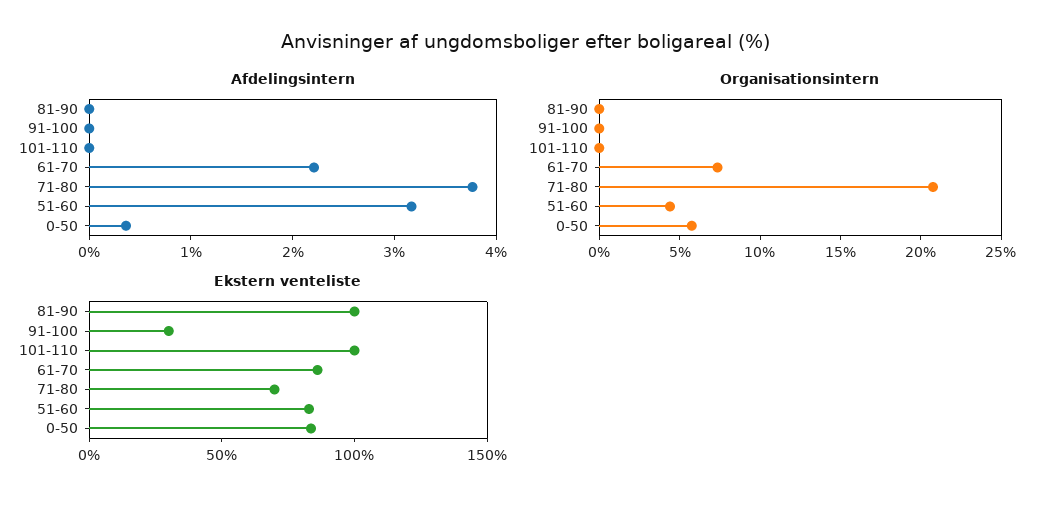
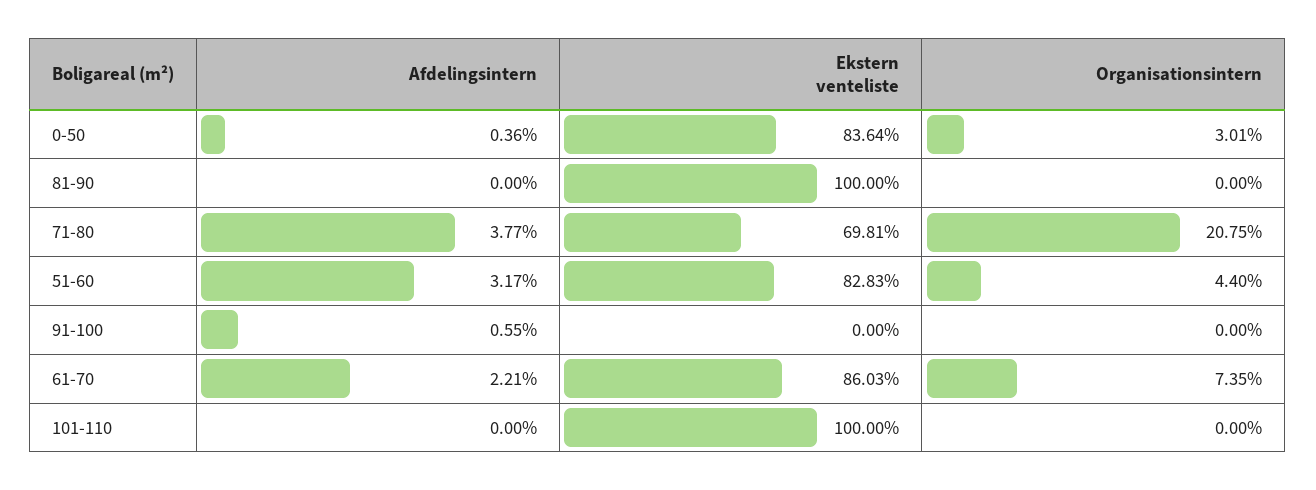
  {
    "Afdelingsintern": {
      "81-90": 0,
-     "91-100": 0,
+     "91-100": 0.55,
      "101-110": 0,
      "61-70": 2.21,
      "71-80": 3.77,
      "51-60": 3.17,
      "0-50": 0.36
    },
    "Organisationsintern": {
      "81-90": 0,
      "91-100": 0,
      "101-110": 0,
      "61-70": 7.35,
      "71-80": 20.75,
      "51-60": 4.4,
-     "0-50": 6
+     "0-50": 3.01
    },
    "Ekstern venteliste": {
      "81-90": 100,
-     "91-100": 30,
+     "91-100": 0,
      "101-110": 100,
      "61-70": 86.03,
      "71-80": 69.81,
      "51-60": 82.83,
      "0-50": 83.64
    }
  }

